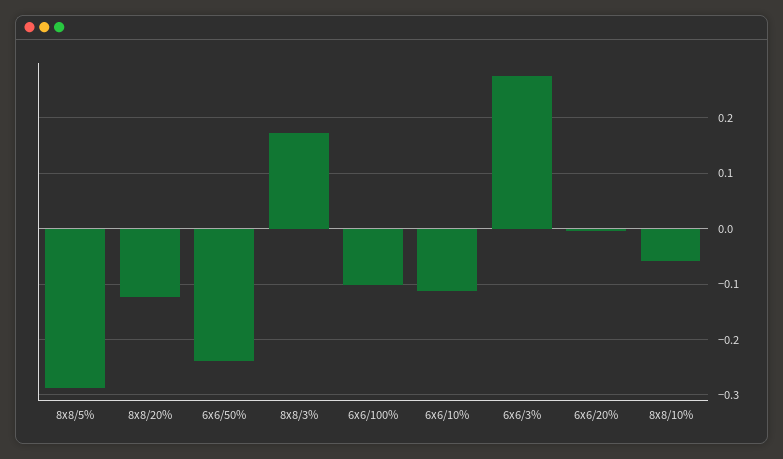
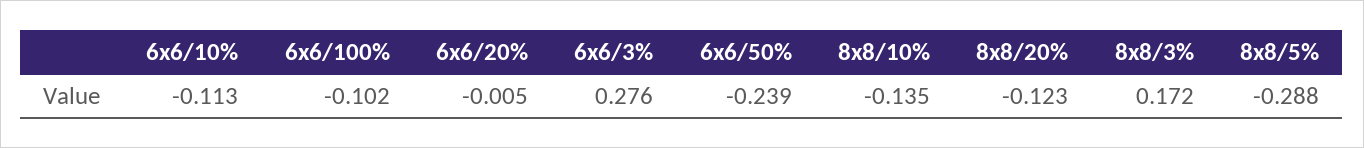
  {
    "8x8/5%": -0.288,
    "8x8/20%": -0.123,
    "6x6/50%": -0.239,
    "8x8/3%": 0.172,
    "6x6/100%": -0.102,
    "6x6/10%": -0.113,
    "6x6/3%": 0.276,
    "6x6/20%": -0.005,
-   "8x8/10%": -0.06
+   "8x8/10%": -0.135
  }

